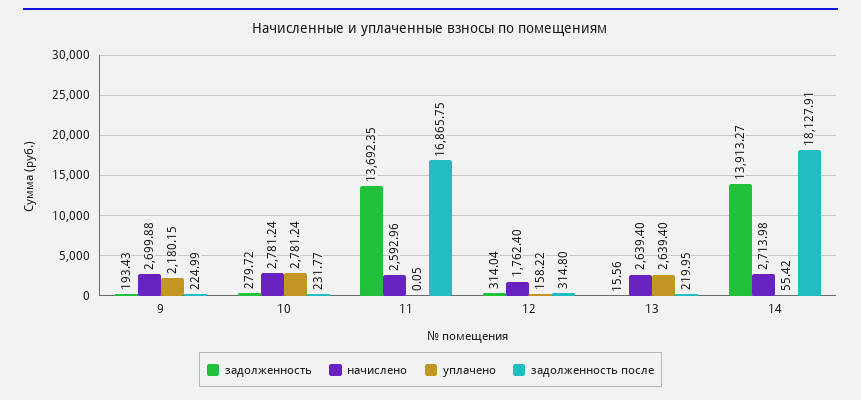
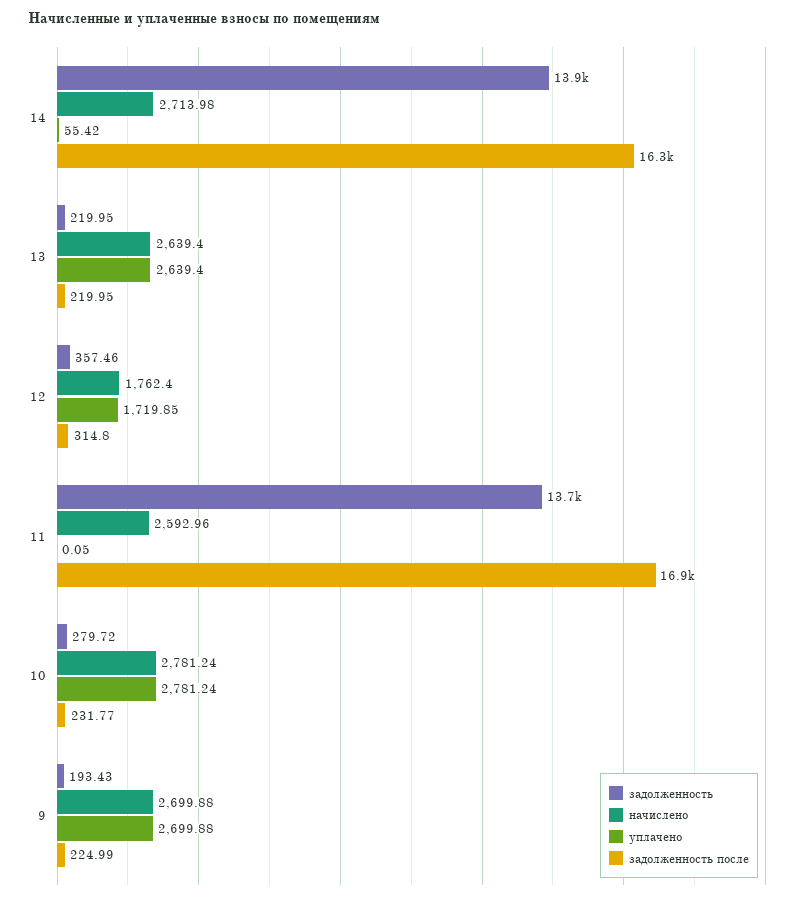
  {
    "задолженность": {
      "9": 193.43,
      "10": 279.72,
      "11": 13692.35,
-     "12": 314.04,
+     "12": 357.46,
-     "13": 15.56,
+     "13": 219.95,
      "14": 13913.27
    },
    "начислено": {
      "9": 2699.88,
      "10": 2781.24,
      "11": 2592.96,
      "12": 1762.4,
      "13": 2639.4,
      "14": 2713.98
    },
    "уплачено": {
-     "9": 2180.15,
+     "9": 2699.88,
      "10": 2781.24,
      "11": 0.05,
-     "12": 158.22,
+     "12": 1719.85,
      "13": 2639.4,
      "14": 55.42
    },
    "задолженность после": {
      "9": 224.99,
      "10": 231.77,
      "11": 16865.75,
      "12": 314.8,
      "13": 219.95,
-     "14": 18127.91
+     "14": 16300
    }
  }

